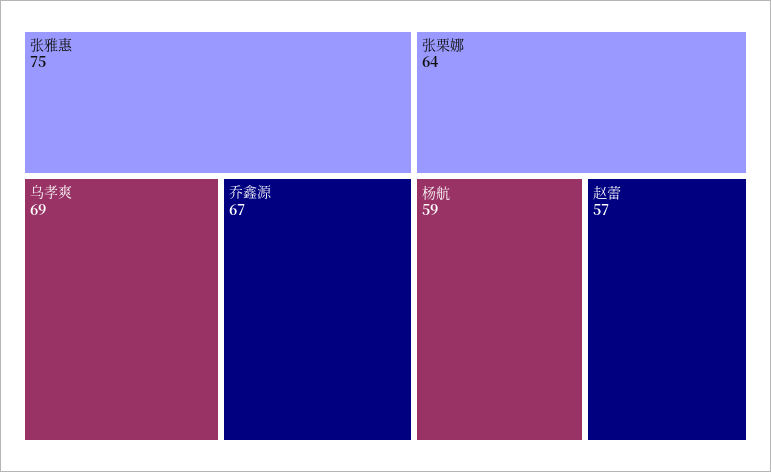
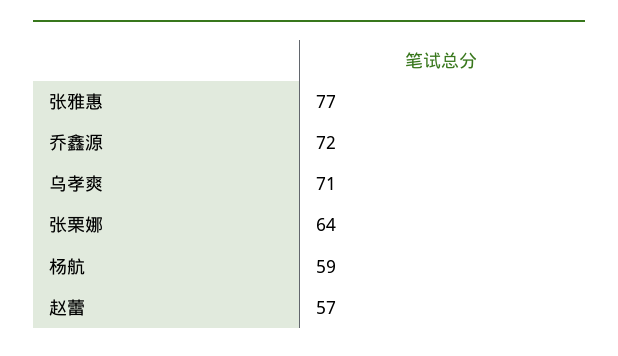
  {
-   "张雅惠": 75,
+   "张雅惠": 77,
-   "乌孝爽": 69,
+   "乌孝爽": 71,
-   "乔鑫源": 67,
+   "乔鑫源": 72,
    "张栗娜": 64,
    "杨航": 59,
    "赵蕾": 57
  }

